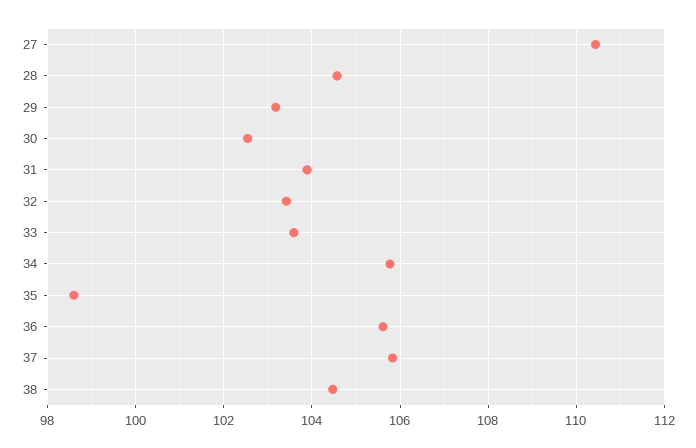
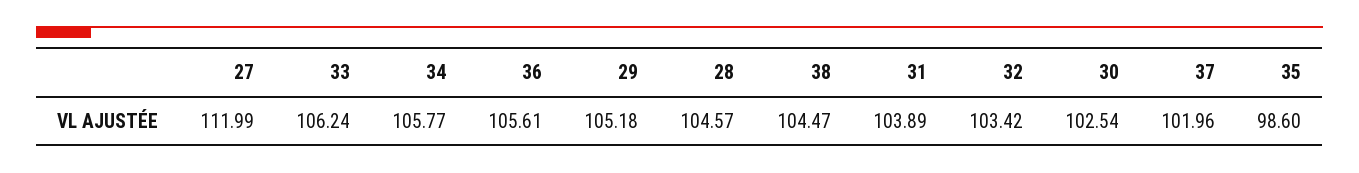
  {
-   "27": 110.4,
+   "27": 111.99,
    "28": 104.57,
-   "29": 103.2,
+   "29": 105.18,
    "30": 102.54,
    "31": 103.89,
    "32": 103.42,
-   "33": 103.6,
+   "33": 106.24,
    "34": 105.77,
    "35": 98.6,
    "36": 105.61,
-   "37": 105.8,
+   "37": 101.96,
    "38": 104.47
  }

